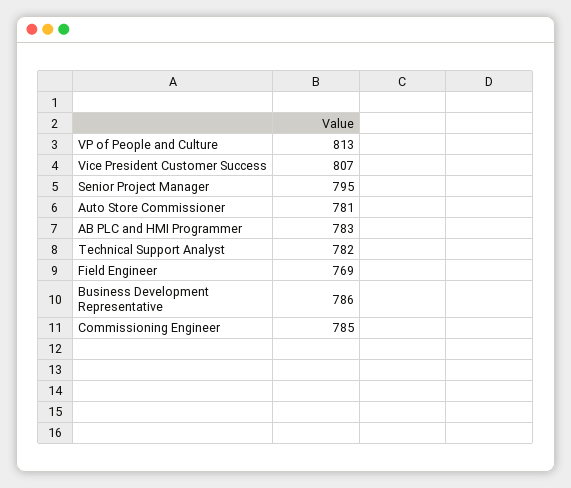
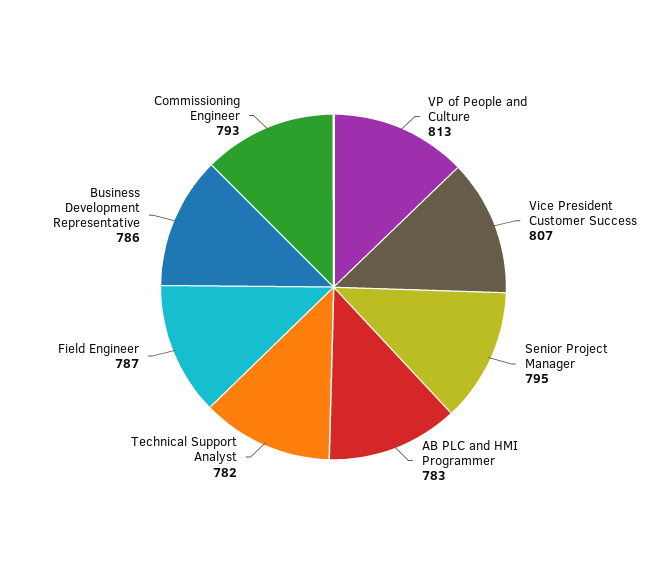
  {
    "VP of People and Culture": 813,
    "Vice President Customer Success": 807,
    "Senior Project Manager": 795,
-   "Auto Store Commissioner": 781,
    "AB PLC and HMI Programmer": 783,
    "Technical Support Analyst": 782,
-   "Field Engineer": 769,
+   "Field Engineer": 787,
    "Business Development Representative": 786,
-   "Commissioning Engineer": 785
+   "Commissioning Engineer": 793
  }

